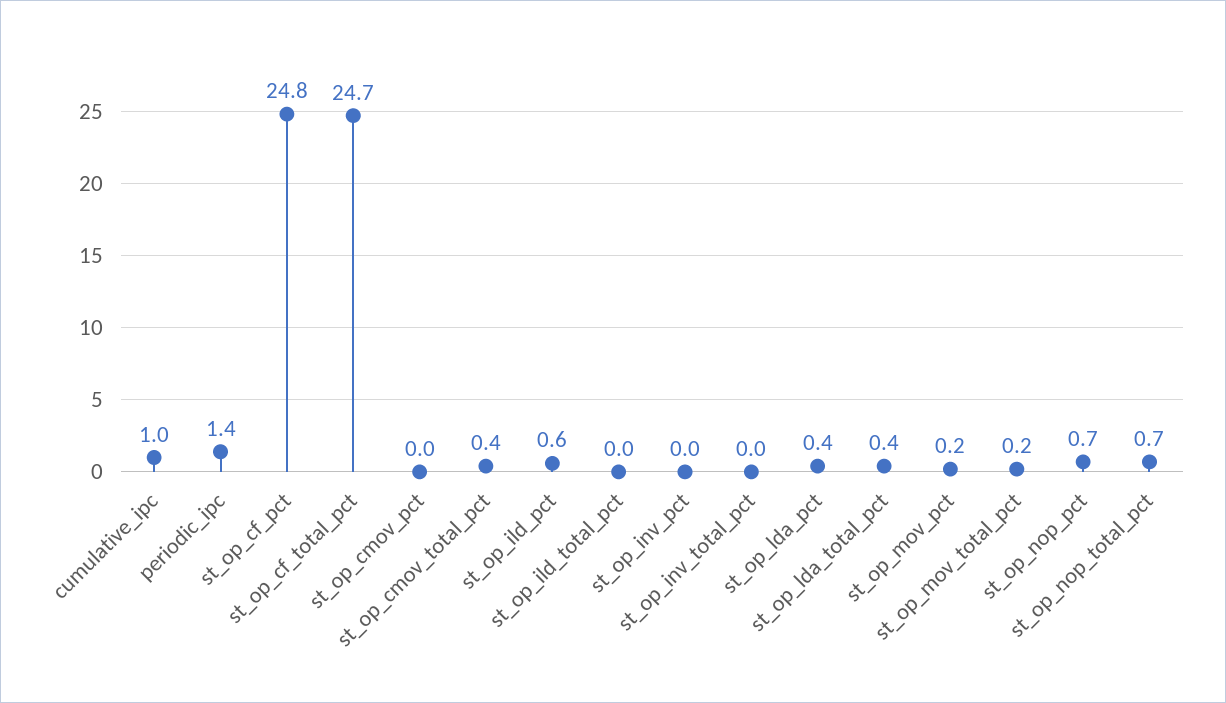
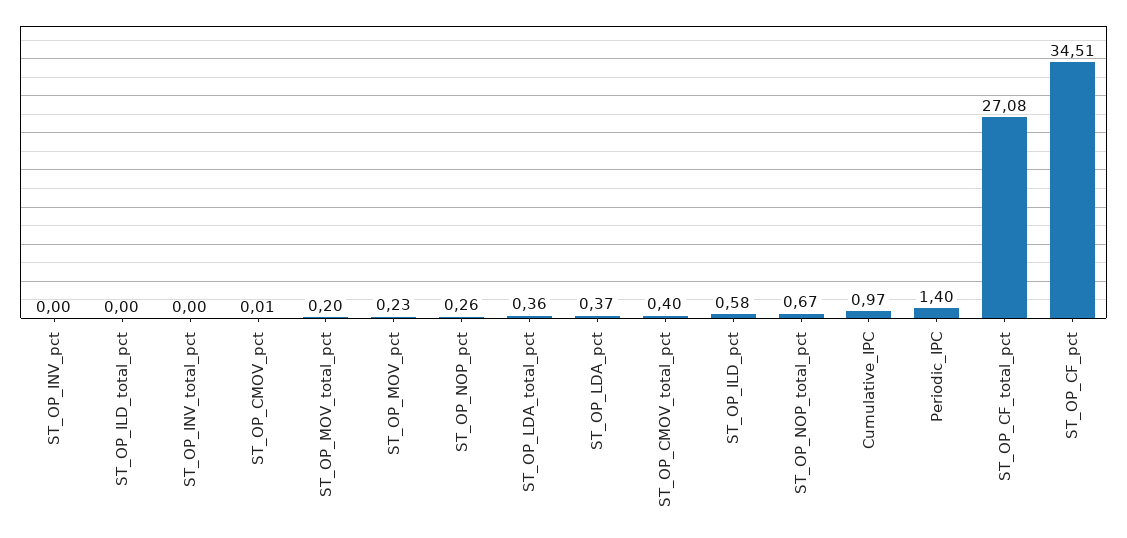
  {
    "cumulative_ipc": 0.97,
    "periodic_ipc": 1.4,
-   "st_op_cf_pct": 24.8,
+   "st_op_cf_pct": 34.51,
-   "st_op_cf_total_pct": 24.7,
+   "st_op_cf_total_pct": 27.08,
    "st_op_cmov_pct": 0.01,
    "st_op_cmov_total_pct": 0.4,
    "st_op_ild_pct": 0.58,
    "st_op_ild_total_pct": 0,
    "st_op_inv_pct": 0,
    "st_op_inv_total_pct": 0,
    "st_op_lda_pct": 0.37,
    "st_op_lda_total_pct": 0.36,
    "st_op_mov_pct": 0.23,
    "st_op_mov_total_pct": 0.2,
-   "st_op_nop_pct": 0.7,
+   "st_op_nop_pct": 0.26,
    "st_op_nop_total_pct": 0.67
  }

